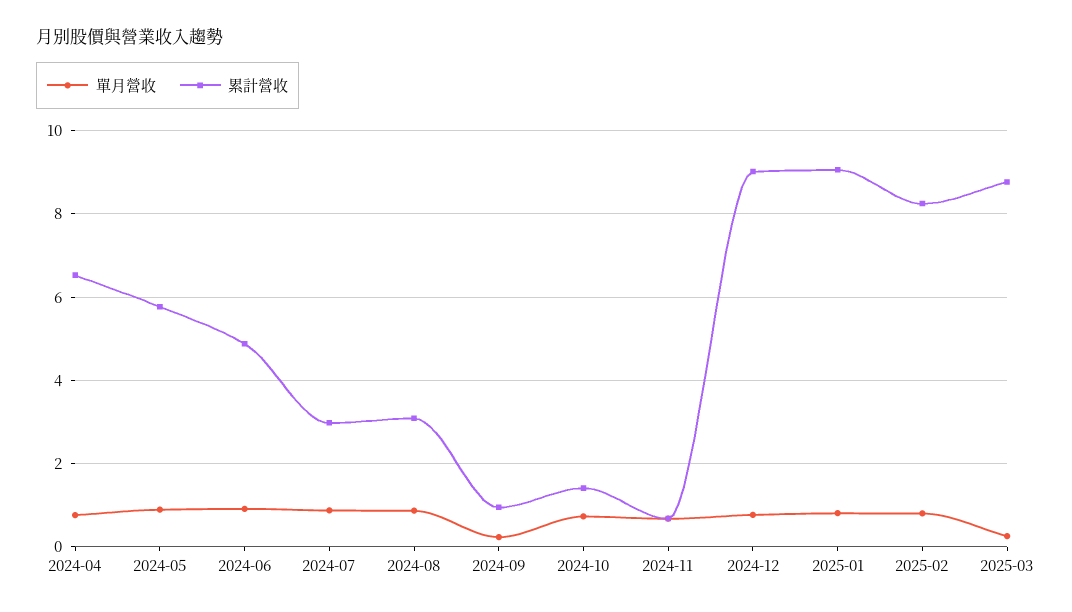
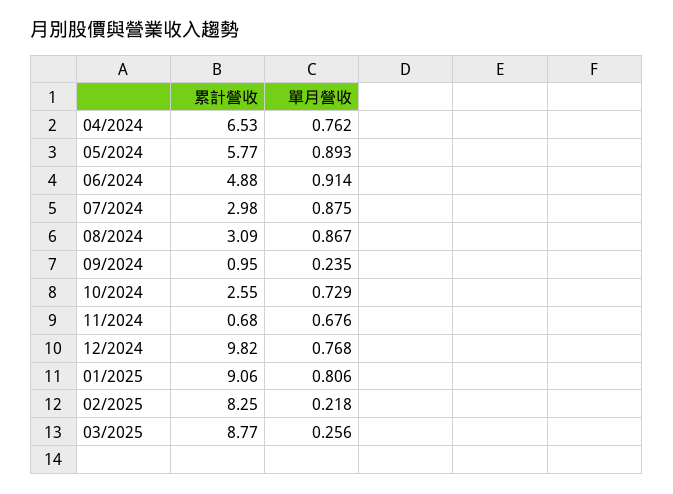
  {
    "單月營收": {
      "2024-04": 0.762,
      "2024-05": 0.893,
      "2024-06": 0.914,
      "2024-07": 0.875,
      "2024-08": 0.867,
      "2024-09": 0.235,
      "2024-10": 0.729,
      "2024-11": 0.676,
      "2024-12": 0.768,
      "2025-01": 0.806,
-     "2025-02": 0.8,
+     "2025-02": 0.218,
      "2025-03": 0.256
    },
    "累計營收": {
      "2024-04": 6.53,
      "2024-05": 5.77,
      "2024-06": 4.88,
      "2024-07": 2.98,
      "2024-08": 3.09,
      "2024-09": 0.95,
-     "2024-10": 1.4,
+     "2024-10": 2.55,
      "2024-11": 0.68,
-     "2024-12": 9,
+     "2024-12": 9.82,
      "2025-01": 9.06,
      "2025-02": 8.25,
      "2025-03": 8.77
    }
  }

